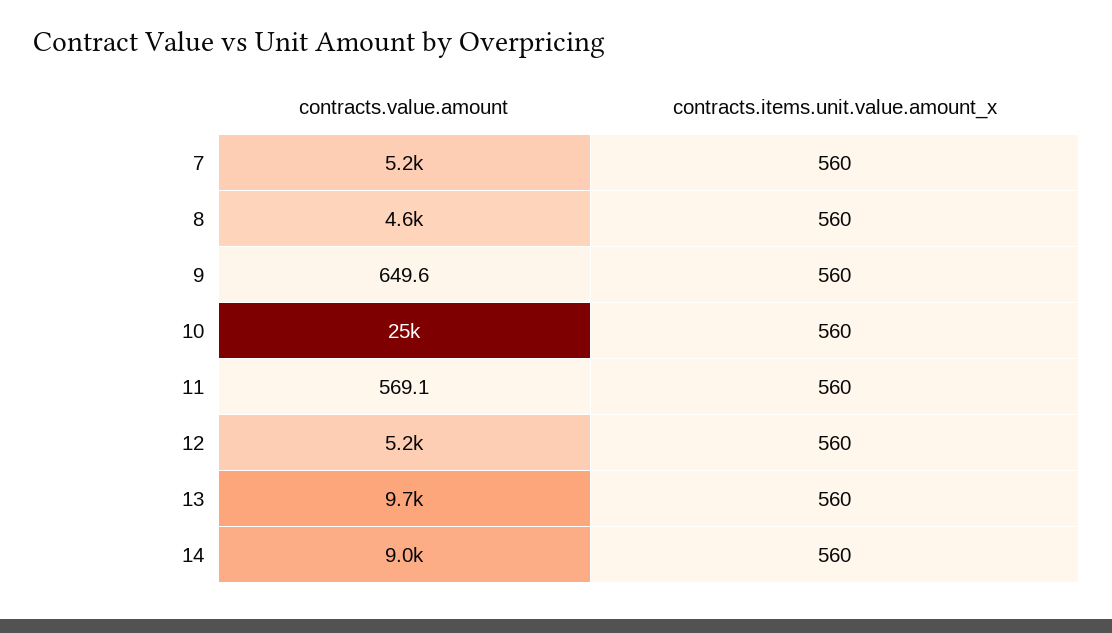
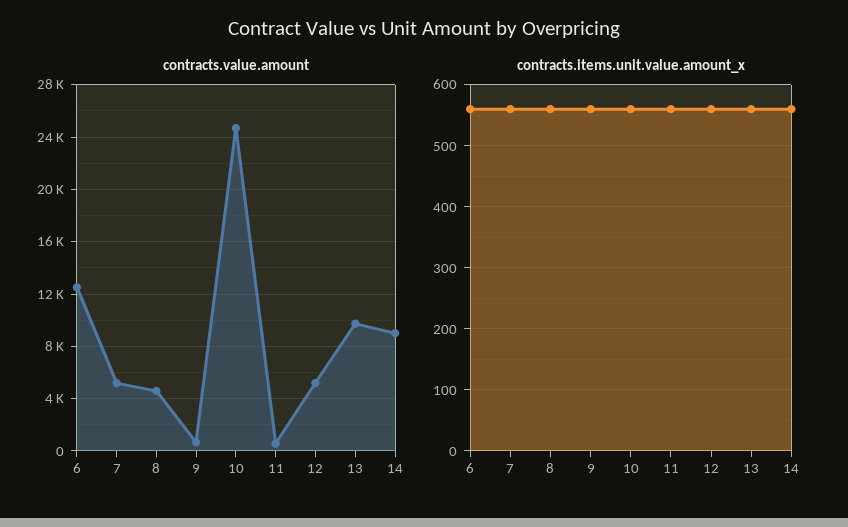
  {
    "contracts.value.amount": {
      "7": 5200,
      "8": 4600,
      "9": 649.6,
      "10": 25000,
      "11": 569.1,
      "12": 5200,
      "13": 9700,
-     "14": 9000
+     "14": 9000,
+     "6": 12500
    },
    "contracts.items.unit.value.amount_x": {
      "7": 560,
      "8": 560,
      "9": 560,
      "10": 560,
      "11": 560,
      "12": 560,
      "13": 560,
-     "14": 560
+     "14": 560,
+     "6": 560
    }
  }

